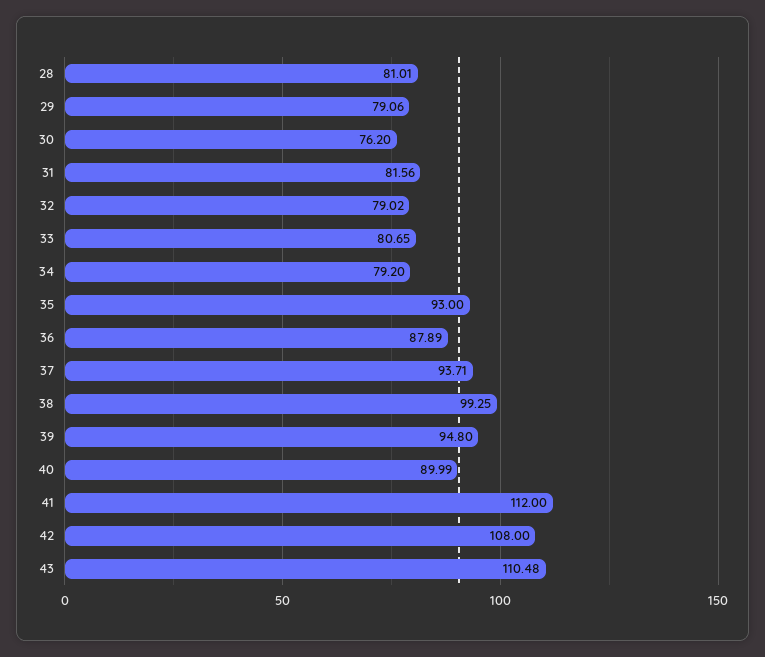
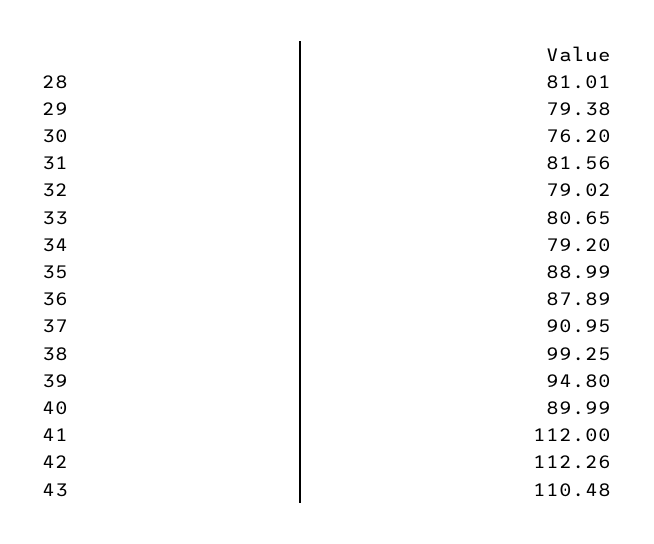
  {
    "28": 81.01,
-   "29": 79.06,
+   "29": 79.38,
    "30": 76.2,
    "31": 81.56,
    "32": 79.02,
    "33": 80.65,
    "34": 79.2,
-   "35": 93,
+   "35": 88.99,
    "36": 87.89,
-   "37": 93.71,
+   "37": 90.95,
    "38": 99.25,
    "39": 94.8,
    "40": 89.99,
    "41": 112,
-   "42": 108,
+   "42": 112.26,
    "43": 110.48
  }

